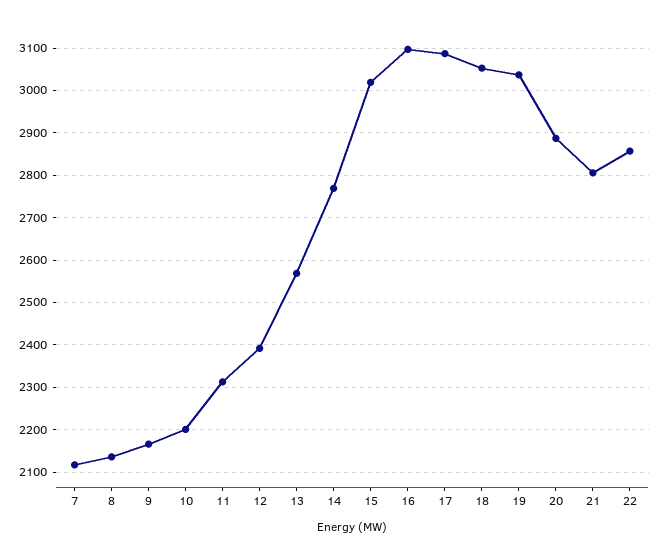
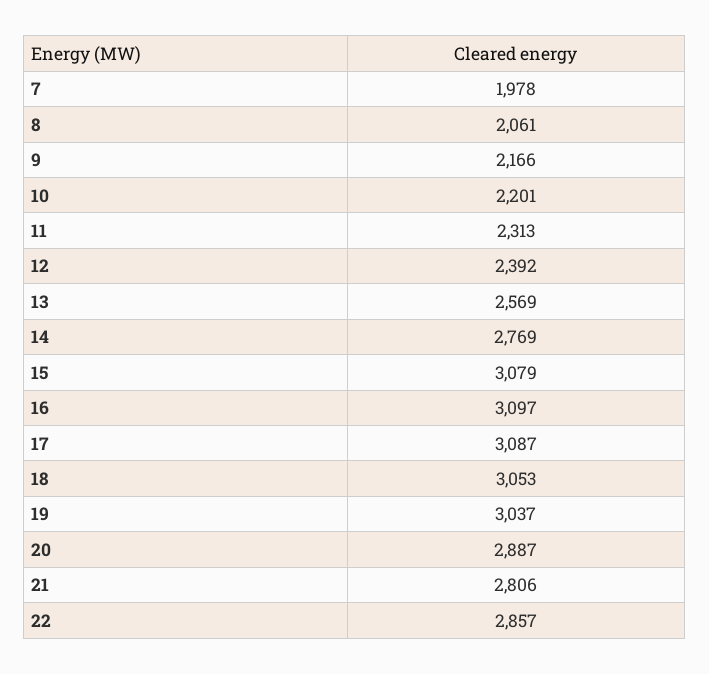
  {
-   "7": 2120,
+   "7": 1978,
-   "8": 2140,
+   "8": 2061,
    "9": 2166,
    "10": 2201,
    "11": 2313,
    "12": 2392,
    "13": 2569,
    "14": 2769,
-   "15": 3020,
+   "15": 3079,
    "16": 3097,
    "17": 3087,
    "18": 3053,
    "19": 3037,
    "20": 2887,
    "21": 2806,
    "22": 2857
  }

